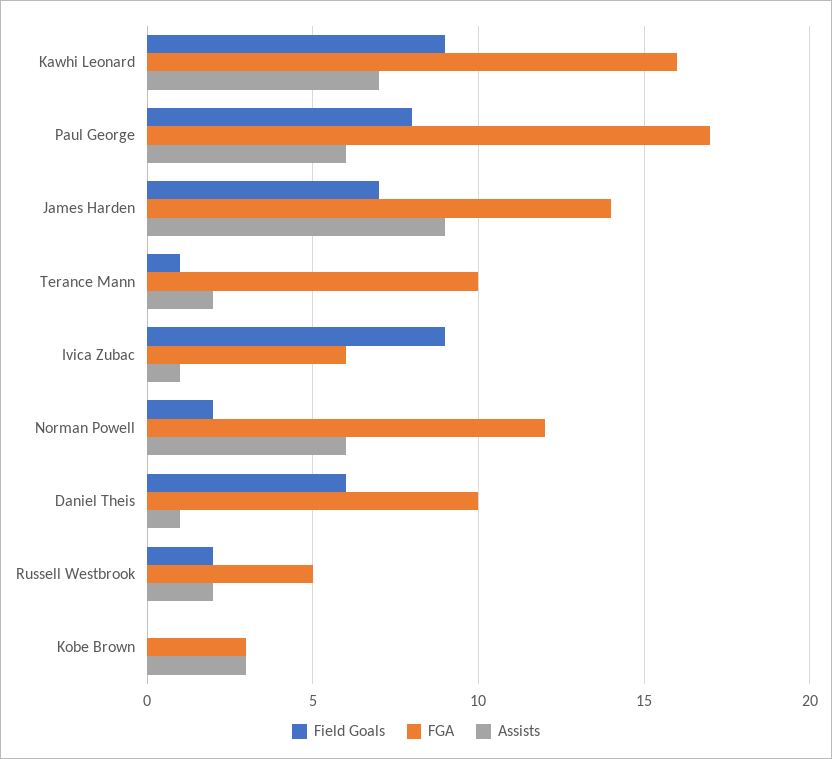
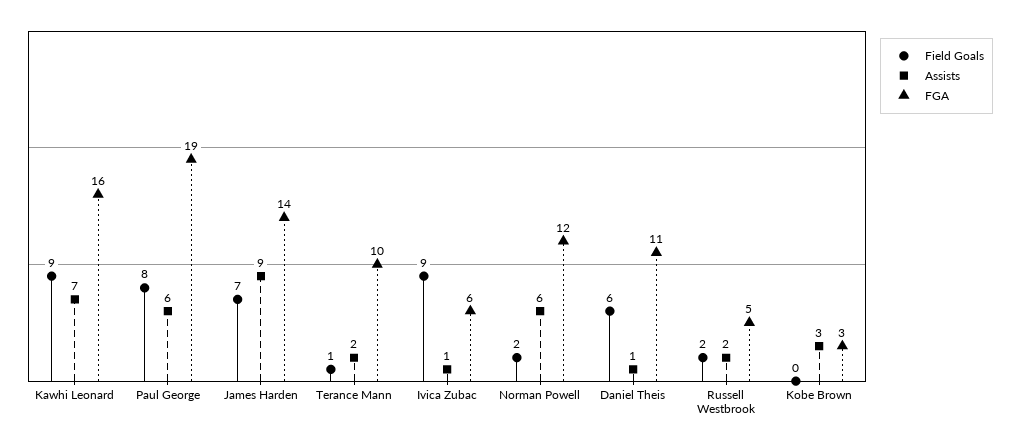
  {
    "Field Goals": {
      "Kawhi Leonard": 9,
      "Paul George": 8,
      "James Harden": 7,
      "Terance Mann": 1,
      "Ivica Zubac": 9,
      "Norman Powell": 2,
      "Daniel Theis": 6,
      "Russell Westbrook": 2,
      "Kobe Brown": 0
    },
    "FGA": {
      "Kawhi Leonard": 16,
-     "Paul George": 17,
+     "Paul George": 19,
      "James Harden": 14,
      "Terance Mann": 10,
      "Ivica Zubac": 6,
      "Norman Powell": 12,
-     "Daniel Theis": 10,
+     "Daniel Theis": 11,
      "Russell Westbrook": 5,
      "Kobe Brown": 3
    },
    "Assists": {
      "Kawhi Leonard": 7,
      "Paul George": 6,
      "James Harden": 9,
      "Terance Mann": 2,
      "Ivica Zubac": 1,
      "Norman Powell": 6,
      "Daniel Theis": 1,
      "Russell Westbrook": 2,
      "Kobe Brown": 3
    }
  }

